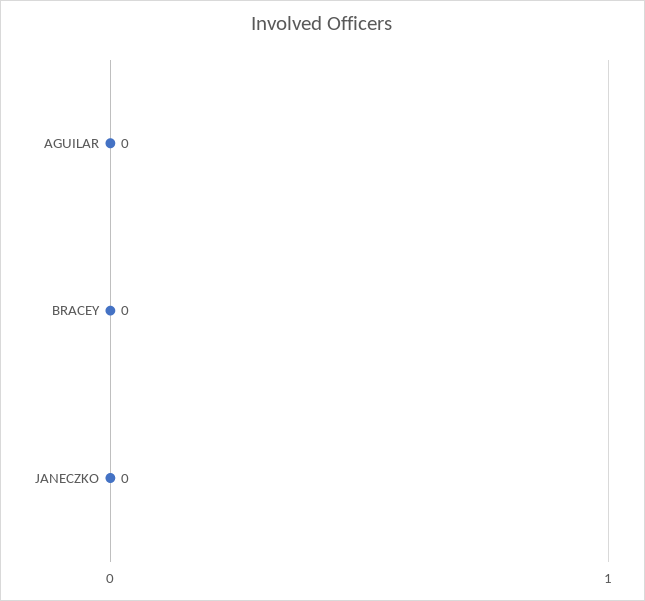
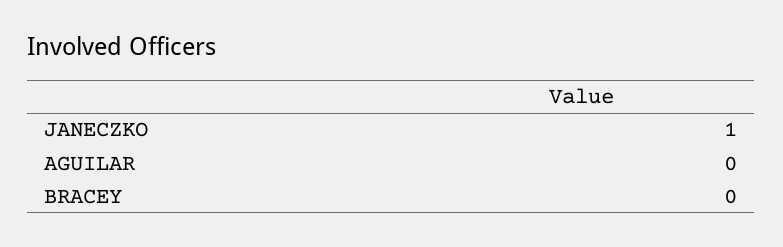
  {
    "AGUILAR": 0,
    "BRACEY": 0,
-   "JANECZKO": 0
+   "JANECZKO": 1
  }

